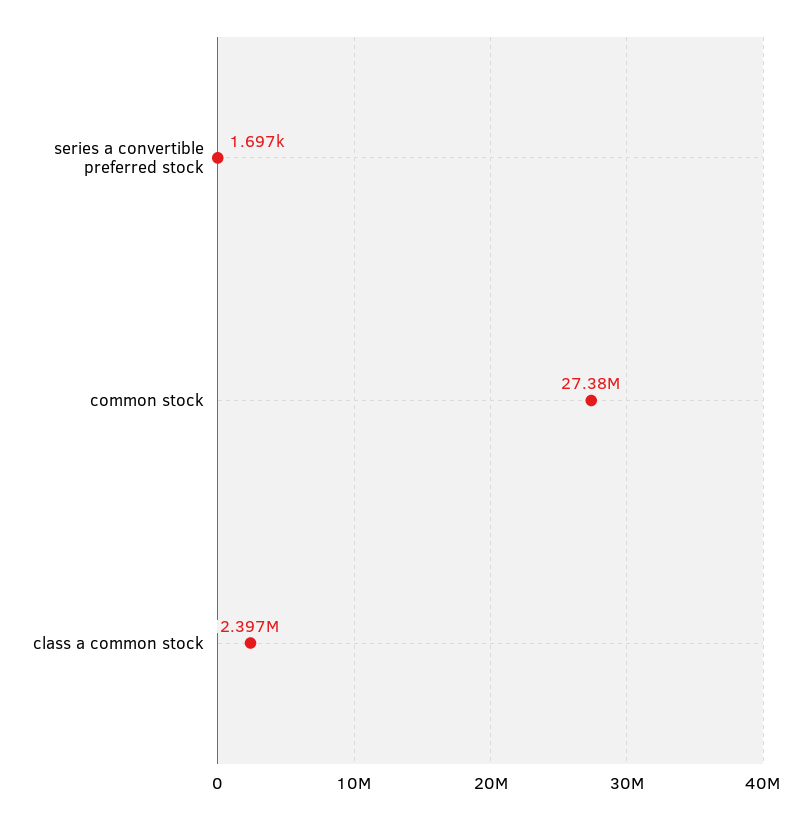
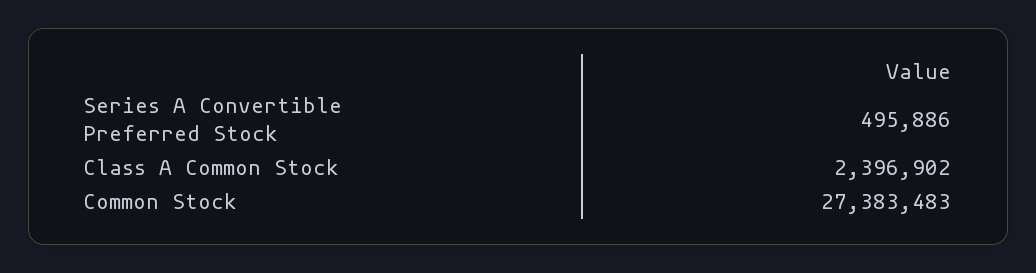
  {
-   "series a convertible preferred stock": 1697,
+   "series a convertible preferred stock": 495886,
    "common stock": 27383483,
    "class a common stock": 2396902
  }

